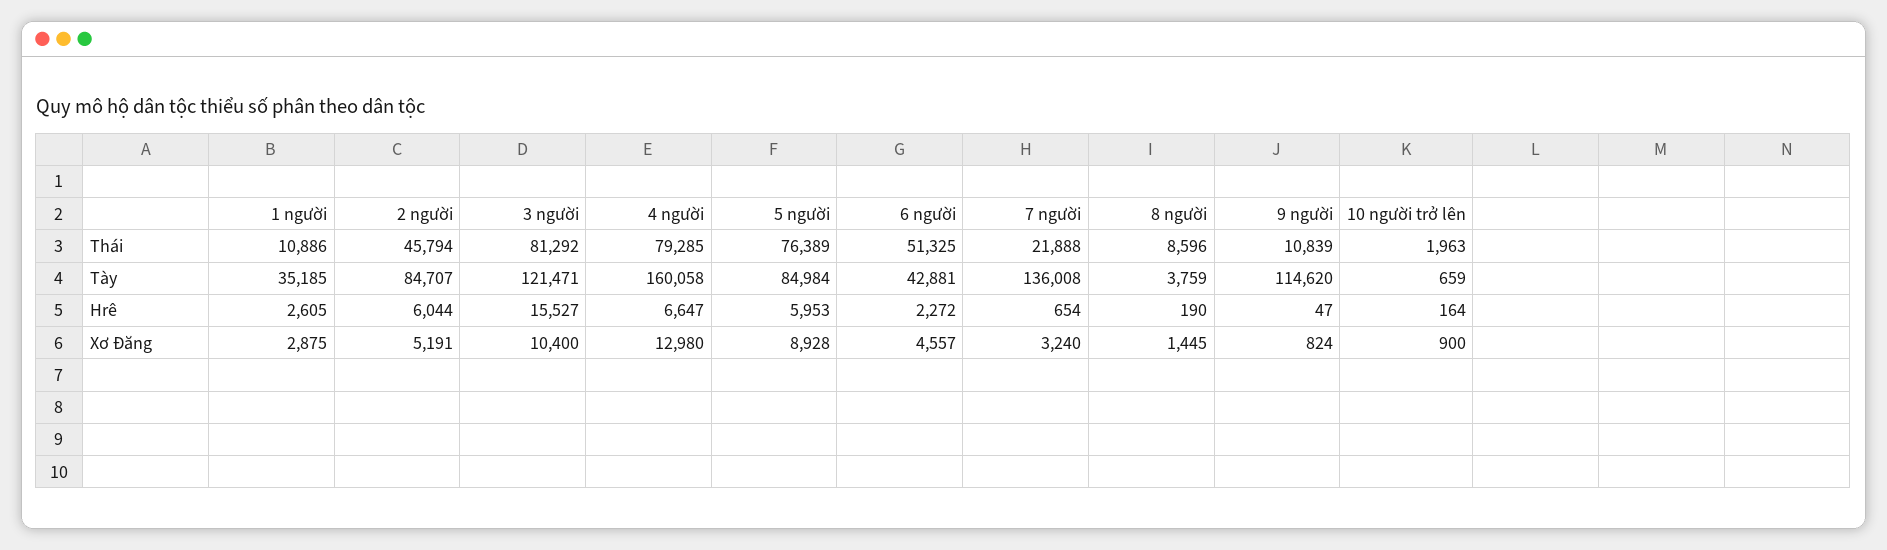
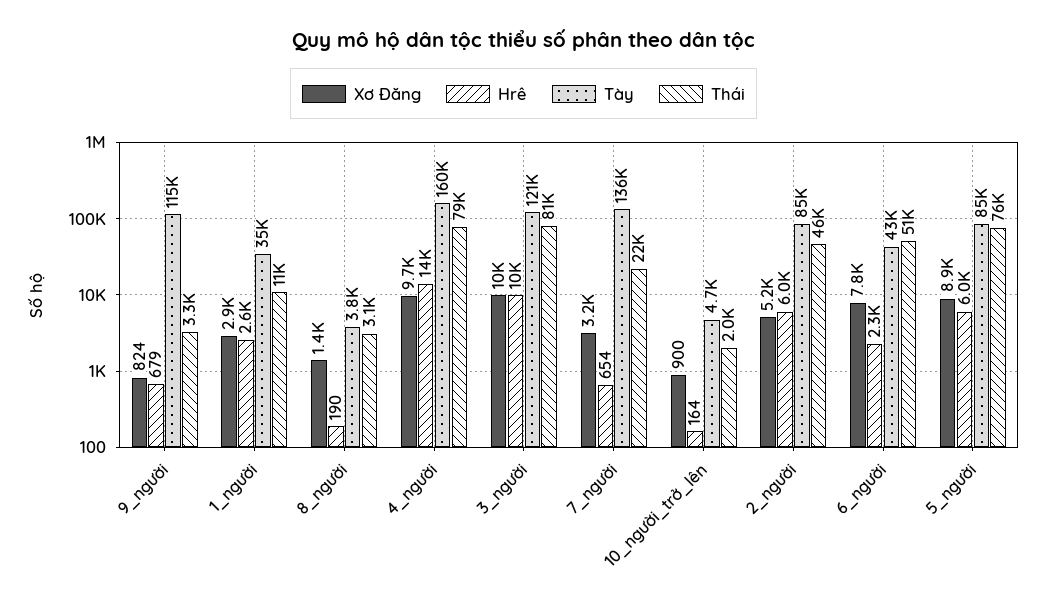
  {
    "Thái": {
      "1 người": 10886,
      "2 người": 45794,
      "3 người": 81292,
      "4 người": 79285,
      "5 người": 76389,
      "6 người": 51325,
      "7 người": 21888,
-     "8 người": 8596,
+     "8 người": 3100,
-     "9 người": 10839,
+     "9 người": 3300,
      "10 người trở lên": 1963
    },
    "Tày": {
      "1 người": 35185,
      "2 người": 84707,
      "3 người": 121471,
      "4 người": 160058,
      "5 người": 84984,
      "6 người": 42881,
      "7 người": 136008,
      "8 người": 3759,
      "9 người": 114620,
-     "10 người trở lên": 659
+     "10 người trở lên": 4700
    },
    "Hrê": {
      "1 người": 2605,
      "2 người": 6044,
-     "3 người": 15527,
+     "3 người": 10000,
-     "4 người": 6647,
+     "4 người": 14000,
      "5 người": 5953,
      "6 người": 2272,
      "7 người": 654,
      "8 người": 190,
-     "9 người": 47,
+     "9 người": 679,
      "10 người trở lên": 164
    },
    "Xơ Đăng": {
      "1 người": 2875,
      "2 người": 5191,
      "3 người": 10400,
-     "4 người": 12980,
+     "4 người": 9700,
      "5 người": 8928,
-     "6 người": 4557,
+     "6 người": 7800,
      "7 người": 3240,
      "8 người": 1445,
      "9 người": 824,
      "10 người trở lên": 900
    }
  }

